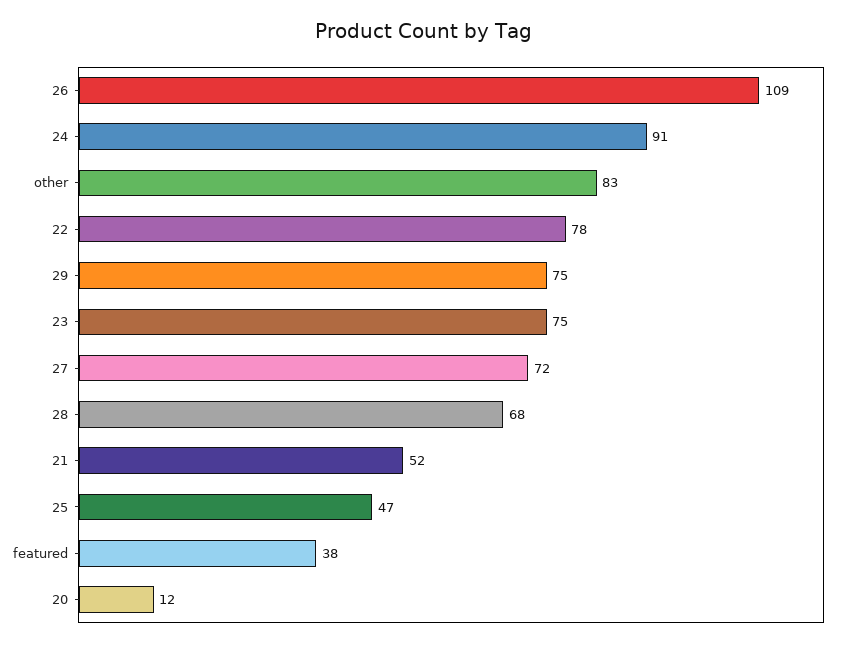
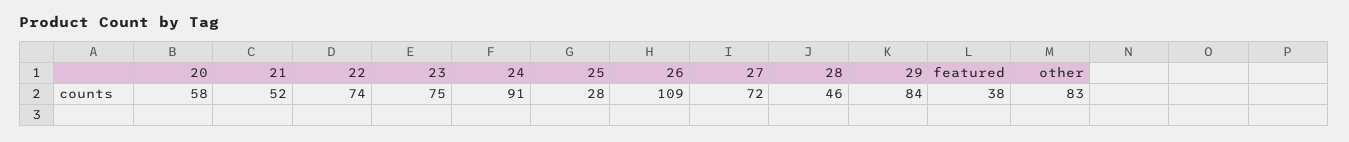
  {
    "26": 109,
    "24": 91,
    "other": 83,
-   "22": 78,
+   "22": 74,
-   "29": 75,
+   "29": 84,
    "23": 75,
    "27": 72,
-   "28": 68,
+   "28": 46,
    "21": 52,
-   "25": 47,
+   "25": 28,
    "featured": 38,
-   "20": 12
+   "20": 58
  }

